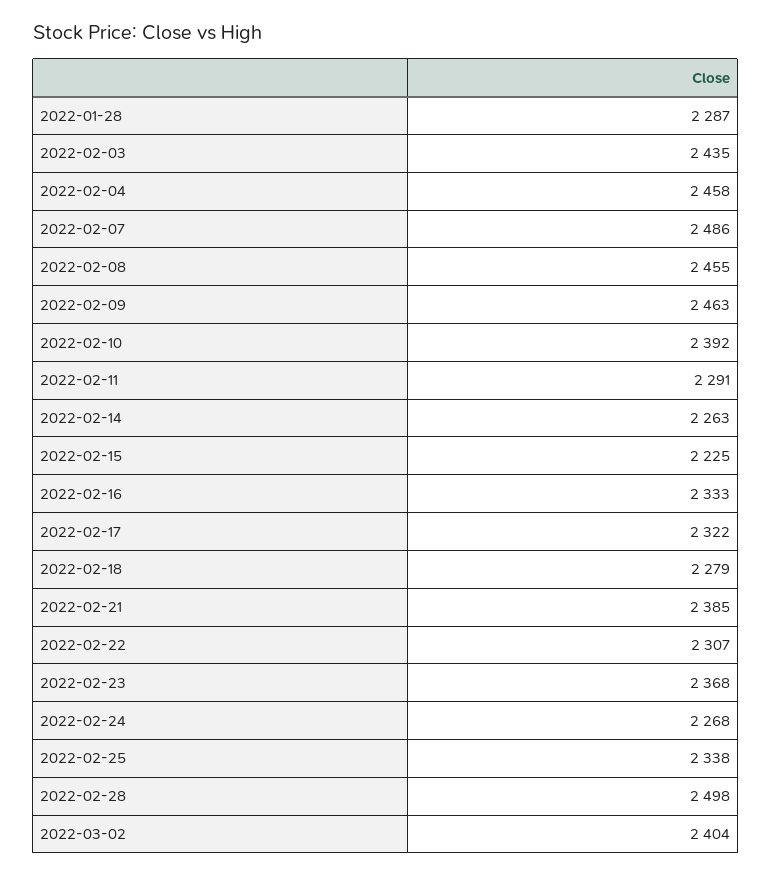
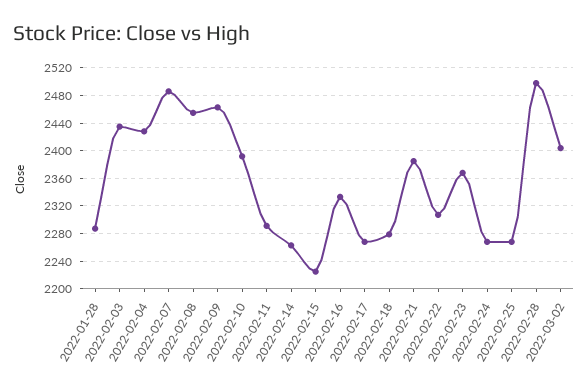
  {
    "2022-01-28": 2287,
    "2022-02-03": 2435,
-   "2022-02-04": 2458,
+   "2022-02-04": 2430,
    "2022-02-07": 2486,
    "2022-02-08": 2455,
    "2022-02-09": 2463,
    "2022-02-10": 2392,
    "2022-02-11": 2291,
    "2022-02-14": 2263,
    "2022-02-15": 2225,
    "2022-02-16": 2333,
-   "2022-02-17": 2322,
+   "2022-02-17": 2270,
    "2022-02-18": 2279,
    "2022-02-21": 2385,
    "2022-02-22": 2307,
    "2022-02-23": 2368,
    "2022-02-24": 2268,
-   "2022-02-25": 2338,
+   "2022-02-25": 2270,
    "2022-02-28": 2498,
    "2022-03-02": 2404
  }

